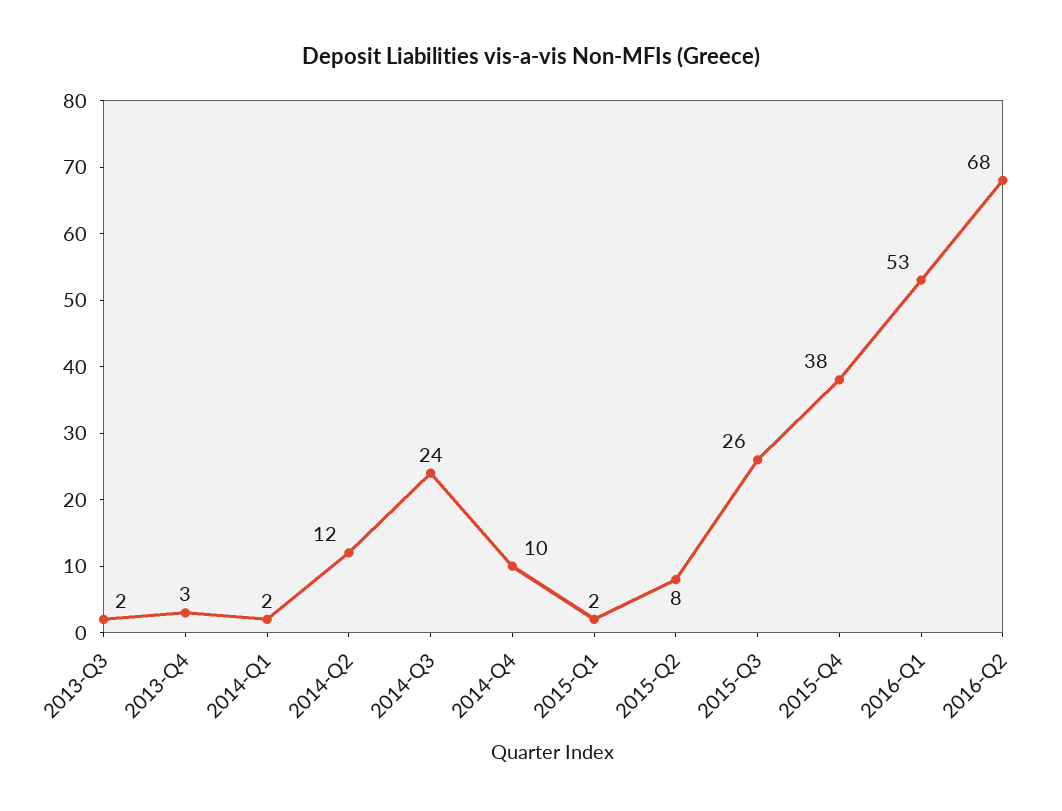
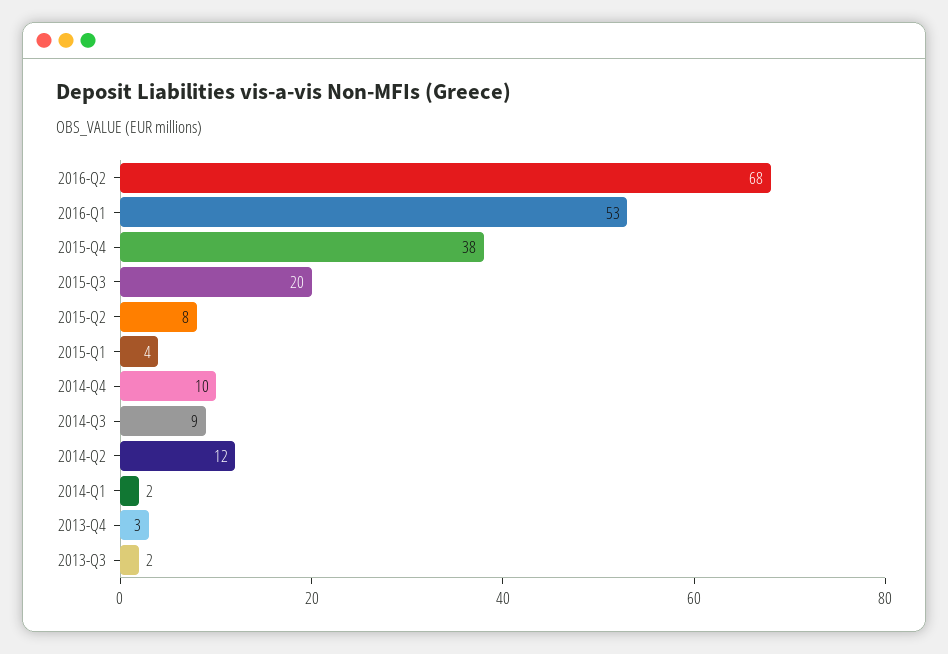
  {
    "2013-Q3": 2,
    "2013-Q4": 3,
    "2014-Q1": 2,
    "2014-Q2": 12,
-   "2014-Q3": 24,
+   "2014-Q3": 9,
    "2014-Q4": 10,
-   "2015-Q1": 2,
+   "2015-Q1": 4,
    "2015-Q2": 8,
-   "2015-Q3": 26,
+   "2015-Q3": 20,
    "2015-Q4": 38,
    "2016-Q1": 53,
    "2016-Q2": 68
  }

